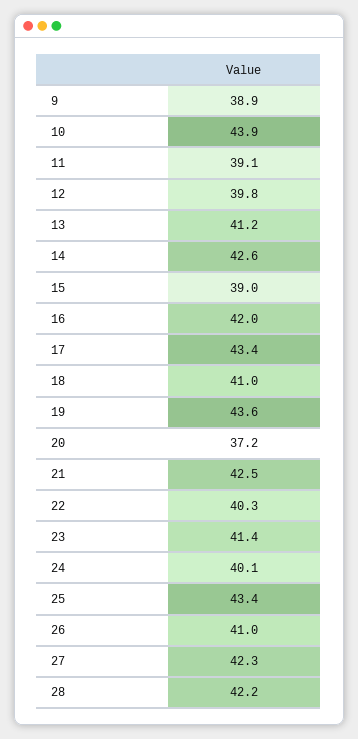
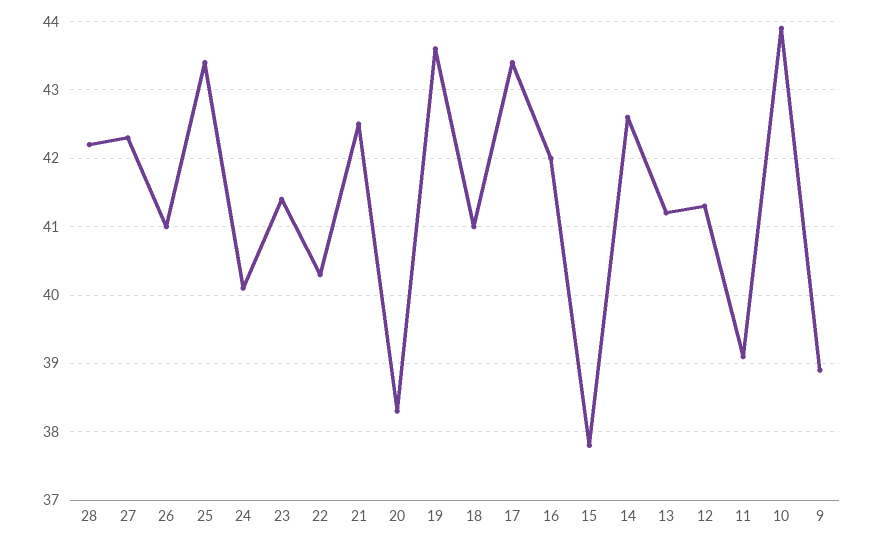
  {
    "9": 38.9,
    "10": 43.9,
    "11": 39.1,
-   "12": 39.8,
+   "12": 41.3,
    "13": 41.2,
    "14": 42.6,
-   "15": 39,
+   "15": 37.8,
    "16": 42,
    "17": 43.4,
    "18": 41,
    "19": 43.6,
-   "20": 37.2,
+   "20": 38.3,
    "21": 42.5,
    "22": 40.3,
    "23": 41.4,
    "24": 40.1,
    "25": 43.4,
    "26": 41,
    "27": 42.3,
    "28": 42.2
  }

